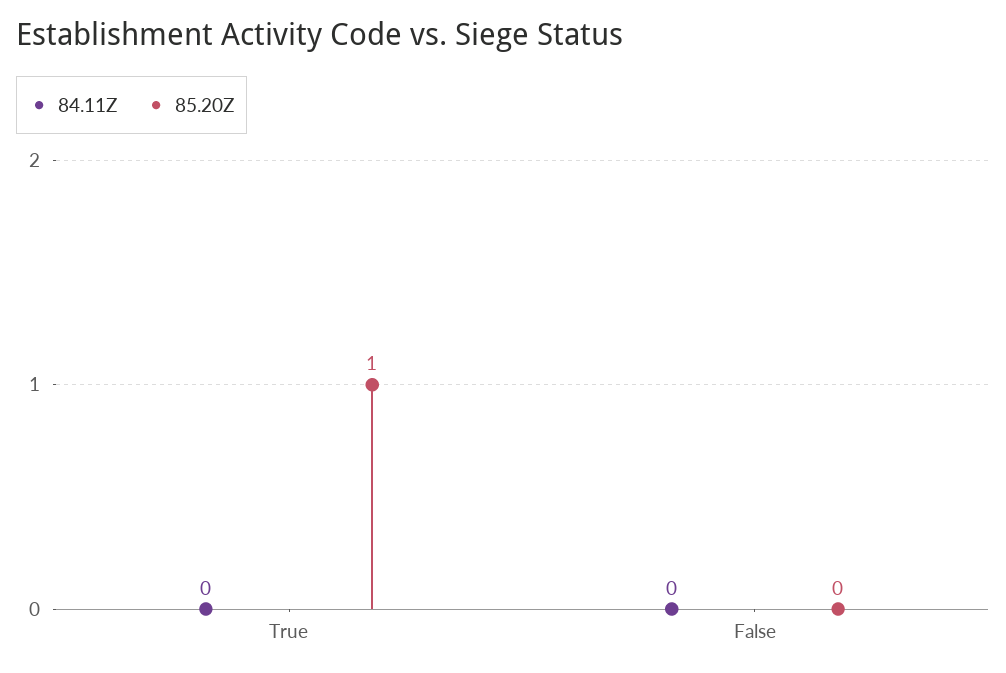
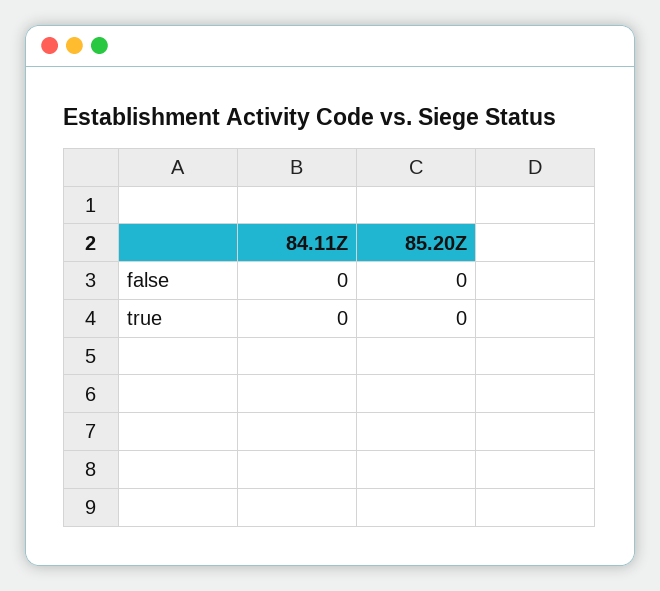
  {
    "84.11Z": {
      "True": 0,
      "False": 0
    },
    "85.20Z": {
-     "True": 1,
+     "True": 0,
      "False": 0
    }
  }

